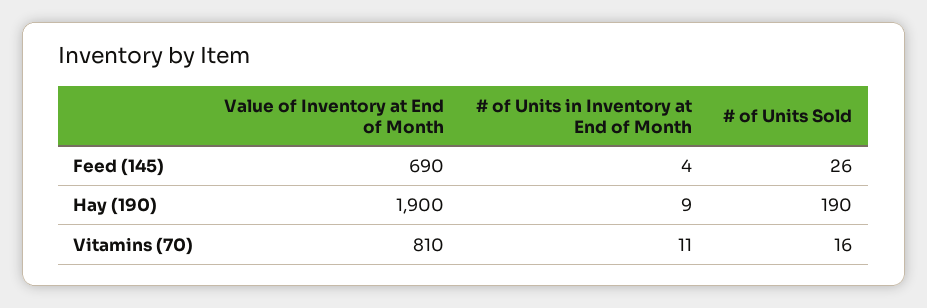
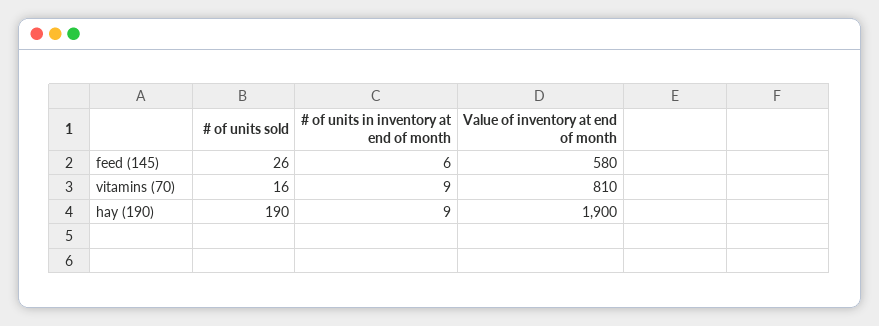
  {
    "Value of Inventory at End of Month": {
-     "Feed (145)": 690,
+     "Feed (145)": 580,
      "Hay (190)": 1900,
      "Vitamins (70)": 810
    },
    "# of Units in Inventory at End of Month": {
-     "Feed (145)": 4,
+     "Feed (145)": 6,
      "Hay (190)": 9,
-     "Vitamins (70)": 11
+     "Vitamins (70)": 9
    },
    "# of Units Sold": {
      "Feed (145)": 26,
      "Hay (190)": 190,
      "Vitamins (70)": 16
    }
  }

